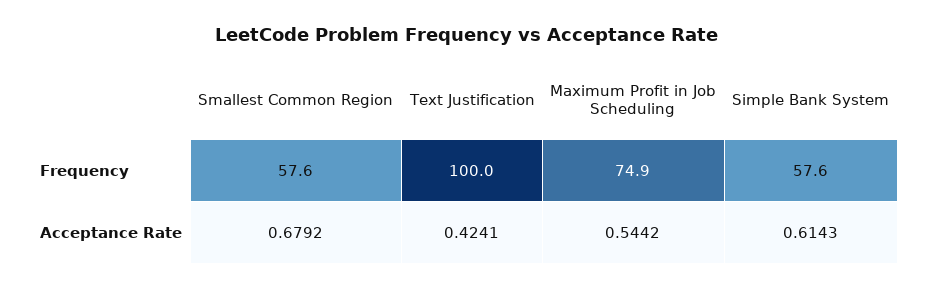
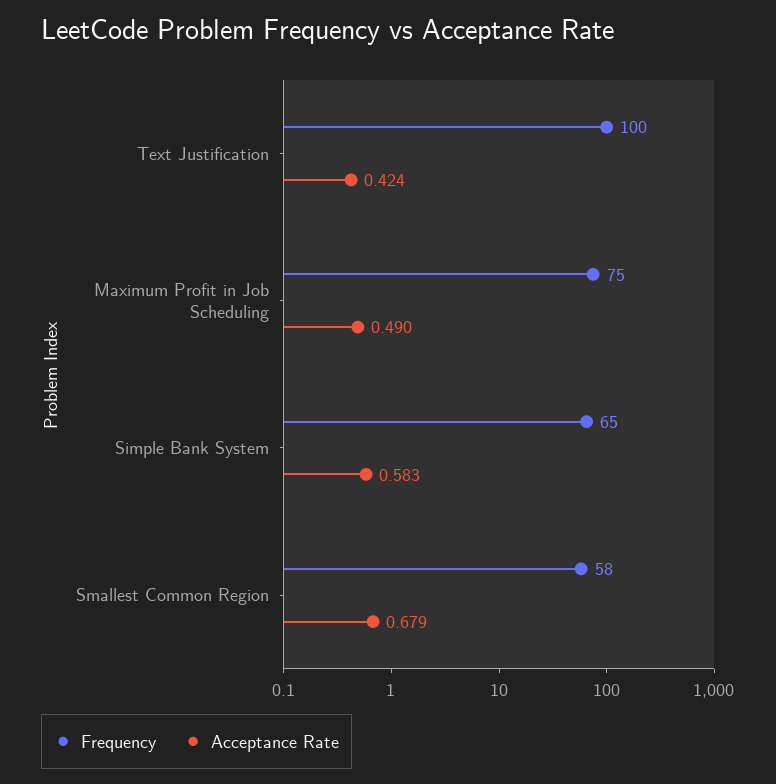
  {
    "Frequency": {
      "Smallest Common Region": 57.6,
      "Text Justification": 100,
      "Maximum Profit in Job Scheduling": 74.9,
-     "Simple Bank System": 57.6
+     "Simple Bank System": 65
    },
    "Acceptance Rate": {
      "Smallest Common Region": 0.6792,
      "Text Justification": 0.4241,
-     "Maximum Profit in Job Scheduling": 0.5442,
+     "Maximum Profit in Job Scheduling": 0.49,
-     "Simple Bank System": 0.6143
+     "Simple Bank System": 0.583
    }
  }

